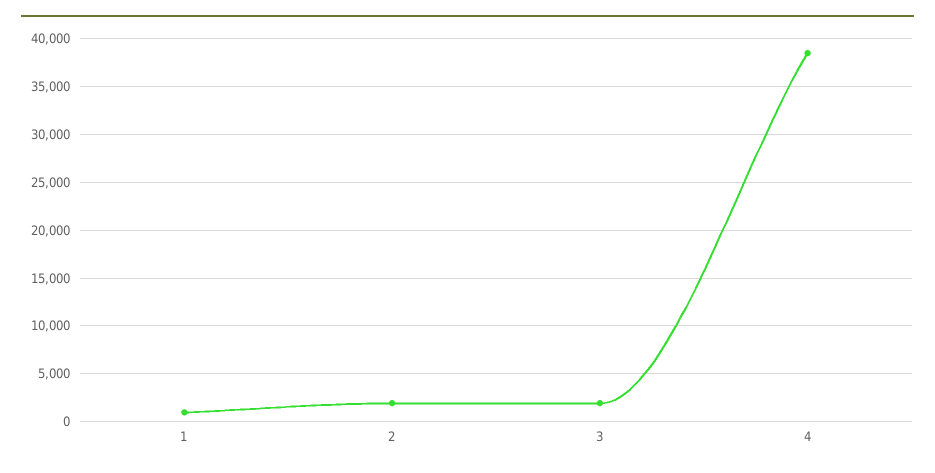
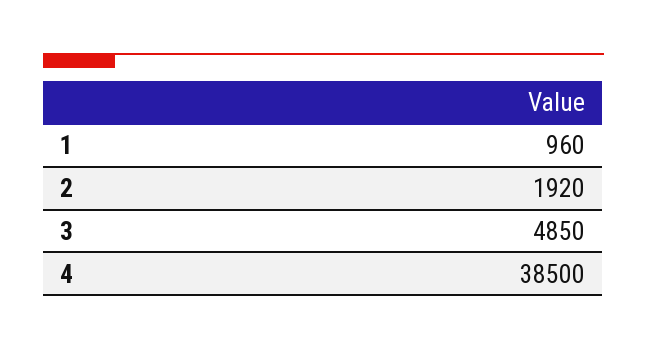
  {
    "1": 960,
    "2": 1920,
-   "3": 2000,
+   "3": 4850,
    "4": 38500
  }

